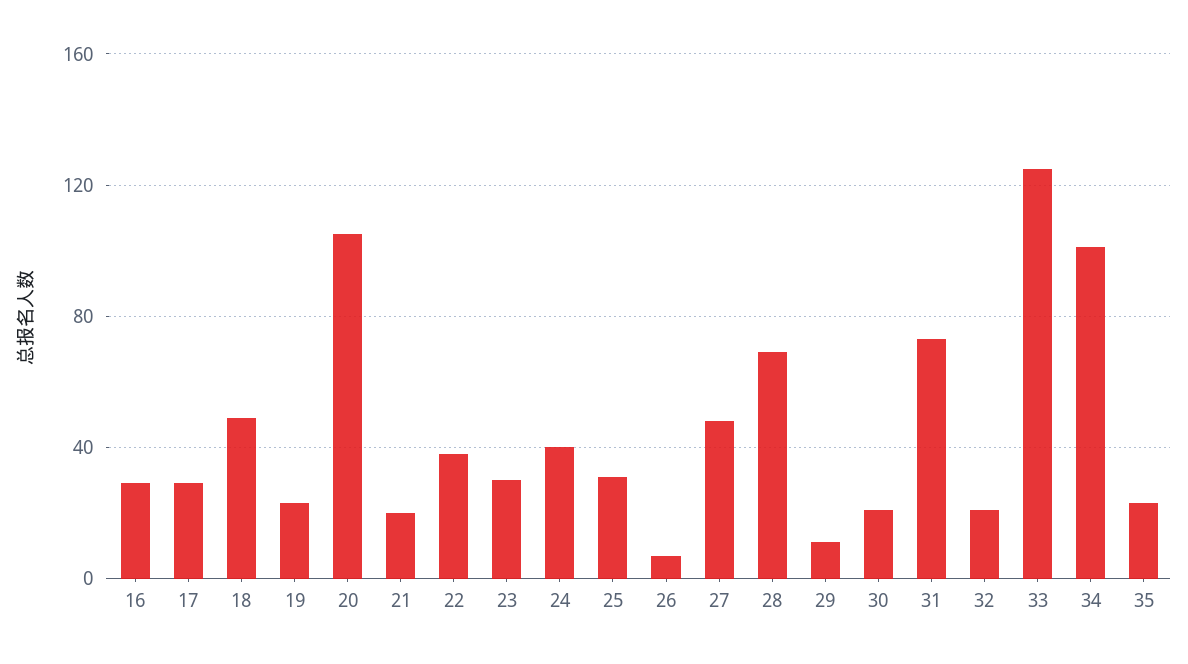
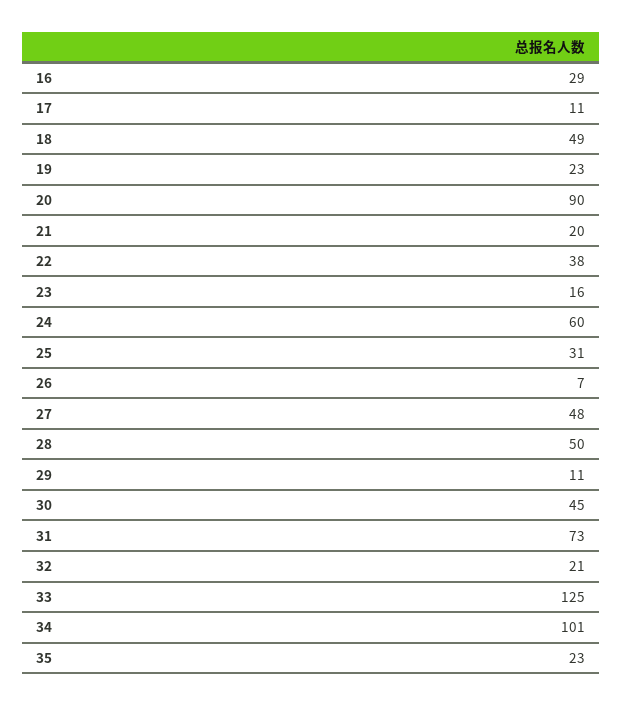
  {
    "16": 29,
-   "17": 30,
+   "17": 11,
    "18": 49,
    "19": 23,
-   "20": 105,
+   "20": 90,
    "21": 20,
    "22": 38,
-   "23": 30,
+   "23": 16,
-   "24": 40,
+   "24": 60,
    "25": 31,
    "26": 7,
    "27": 48,
-   "28": 70,
+   "28": 50,
    "29": 11,
-   "30": 20,
+   "30": 45,
    "31": 73,
    "32": 21,
    "33": 125,
    "34": 101,
    "35": 23
  }

